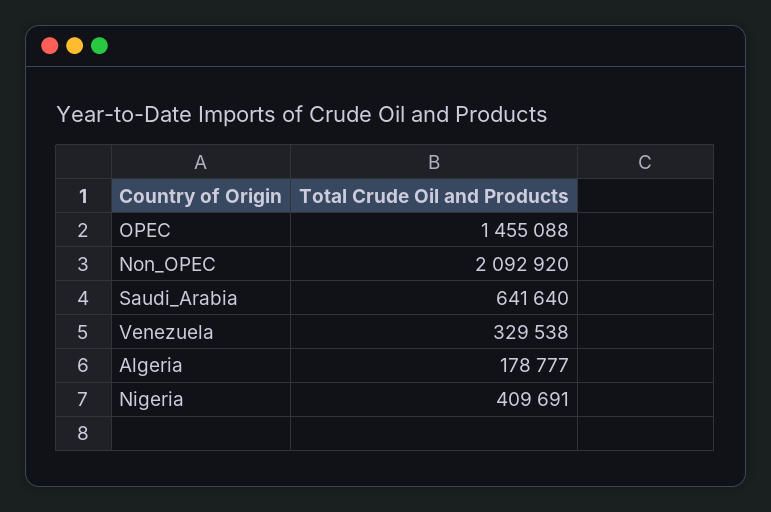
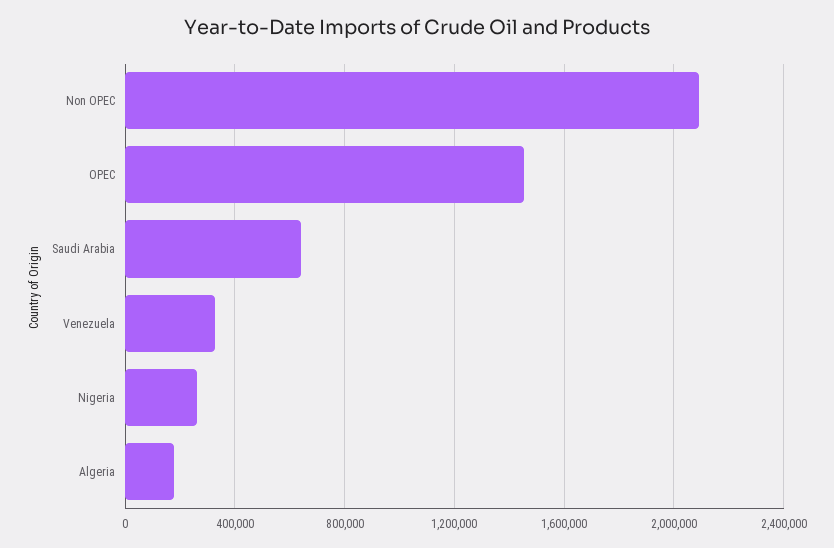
  {
    "OPEC": 1455088,
    "Non_OPEC": 2092920,
    "Saudi_Arabia": 641640,
    "Venezuela": 329538,
    "Algeria": 178777,
-   "Nigeria": 409691
+   "Nigeria": 250000
  }

